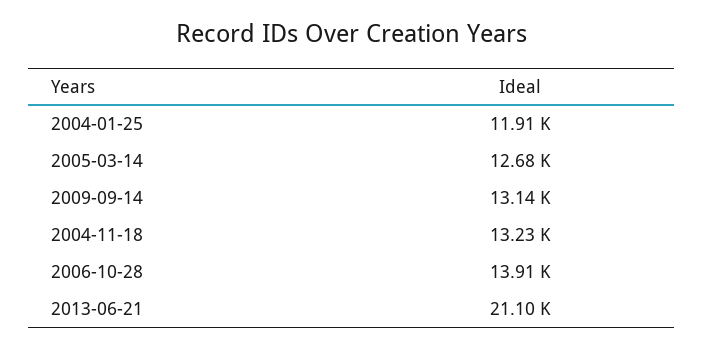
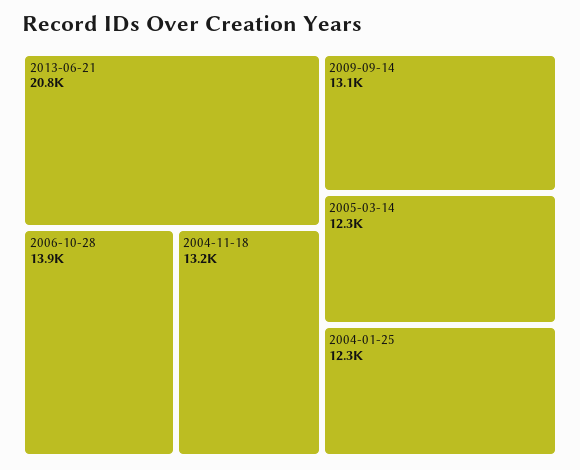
  {
-   "2004-01-25": 11910,
+   "2004-01-25": 12300,
-   "2005-03-14": 12680,
+   "2005-03-14": 12300,
    "2009-09-14": 13140,
    "2004-11-18": 13230,
    "2006-10-28": 13910,
-   "2013-06-21": 21100
+   "2013-06-21": 20800
  }

